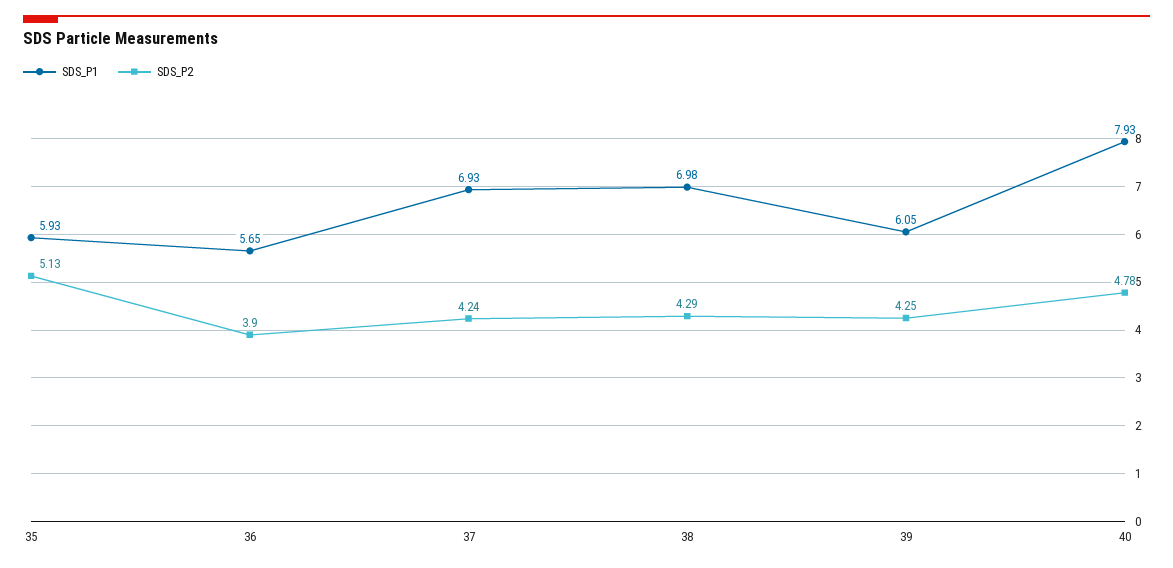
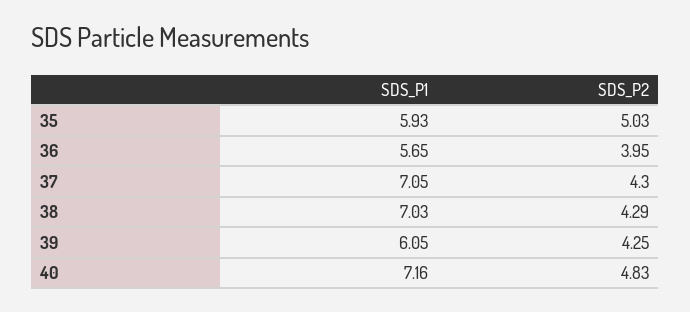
  {
    "SDS_P1": {
      "35": 5.93,
      "36": 5.65,
-     "37": 6.93,
+     "37": 7.05,
-     "38": 6.98,
+     "38": 7.03,
      "39": 6.05,
-     "40": 7.93
+     "40": 7.16
    },
    "SDS_P2": {
-     "35": 5.13,
+     "35": 5.03,
-     "36": 3.9,
+     "36": 3.95,
-     "37": 4.24,
+     "37": 4.3,
      "38": 4.29,
      "39": 4.25,
-     "40": 4.78
+     "40": 4.83
    }
  }

